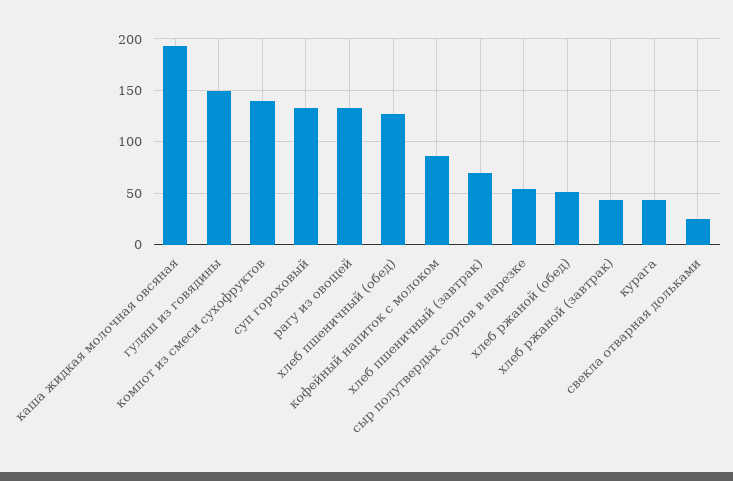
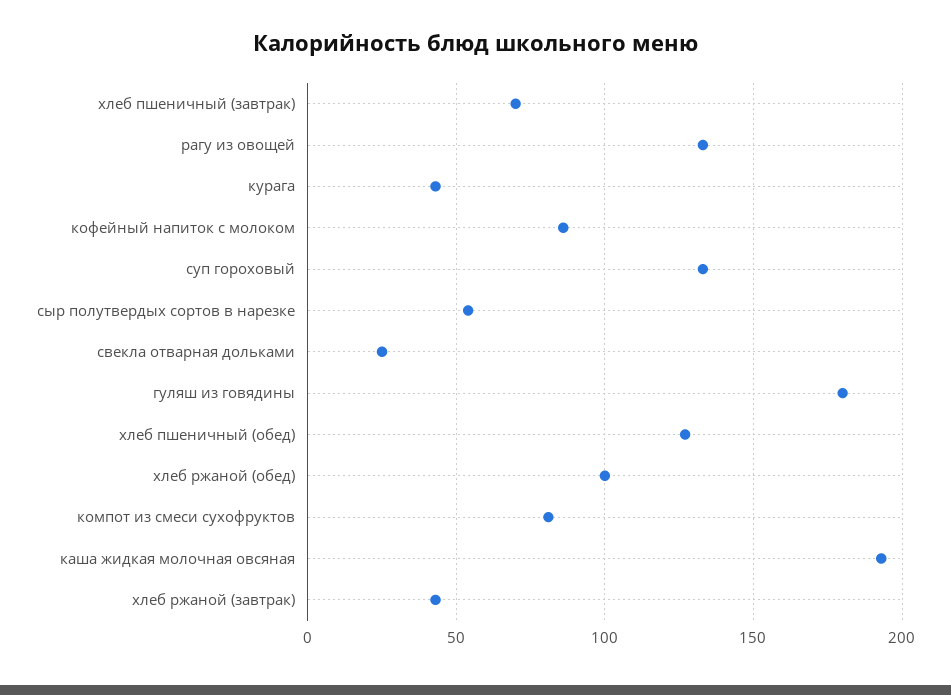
  {
    "каша жидкая молочная овсяная": 195,
-   "гуляш из говядины": 150,
+   "гуляш из говядины": 180,
-   "компот из смеси сухофруктов": 140,
+   "компот из смеси сухофруктов": 80,
    "суп гороховый": 135,
    "рагу из овощей": 135,
    "хлеб пшеничный (обед)": 125,
    "кофейный напиток с молоком": 85,
    "хлеб пшеничный (завтрак)": 70,
    "сыр полутвердых сортов в нарезке": 55,
-   "хлеб ржаной (обед)": 50,
+   "хлеб ржаной (обед)": 100,
    "хлеб ржаной (завтрак)": 45,
    "курага": 45,
    "свекла отварная дольками": 25
  }

